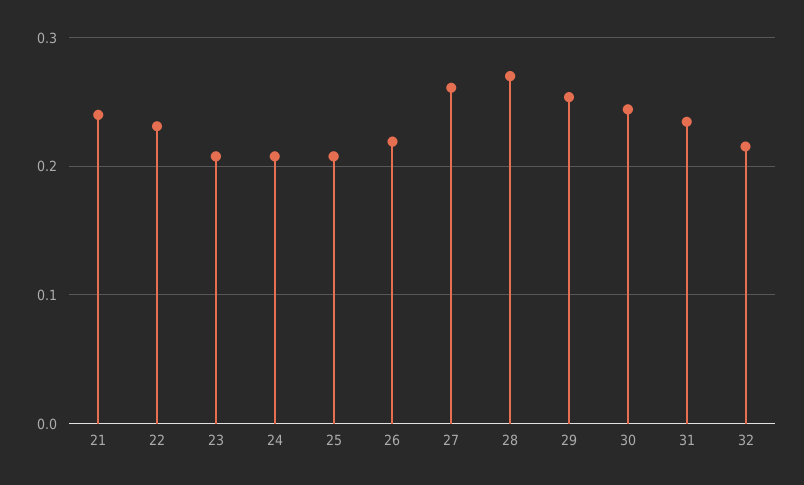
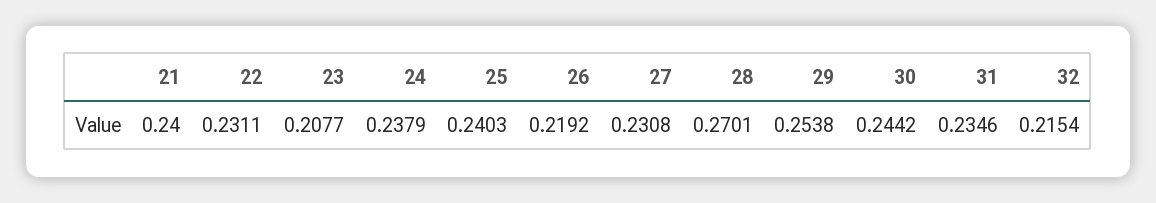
  {
    "21": 0.24,
    "22": 0.2311,
    "23": 0.2077,
-   "24": 0.21,
+   "24": 0.2379,
-   "25": 0.21,
+   "25": 0.2403,
    "26": 0.2192,
-   "27": 0.26,
+   "27": 0.2308,
    "28": 0.2701,
    "29": 0.2538,
    "30": 0.2442,
    "31": 0.2346,
    "32": 0.2154
  }

